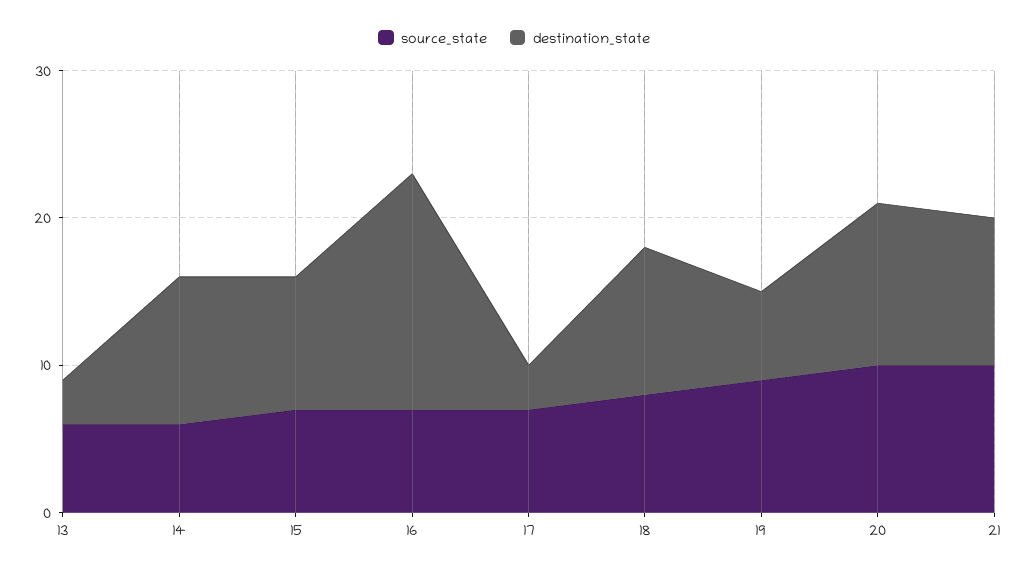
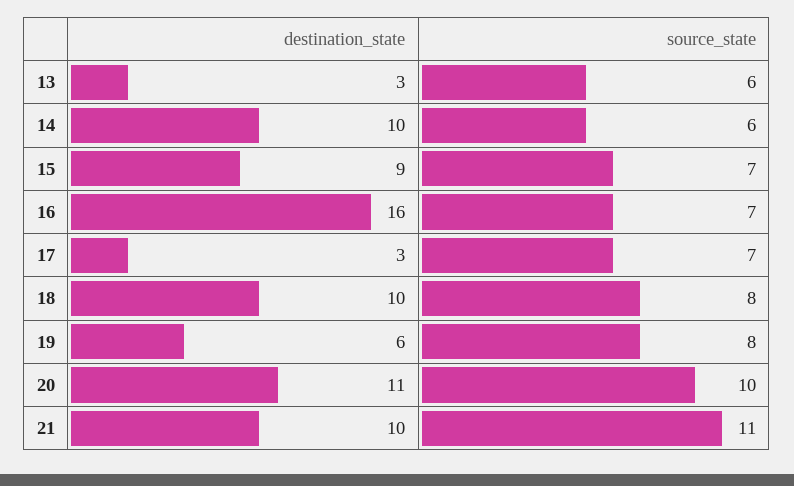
  {
    "source_state": {
      "13": 6,
      "14": 6,
      "15": 7,
      "16": 7,
      "17": 7,
      "18": 8,
-     "19": 9,
+     "19": 8,
      "20": 10,
-     "21": 10
+     "21": 11
    },
    "destination_state": {
      "13": 3,
      "14": 10,
      "15": 9,
      "16": 16,
      "17": 3,
      "18": 10,
      "19": 6,
      "20": 11,
      "21": 10
    }
  }

